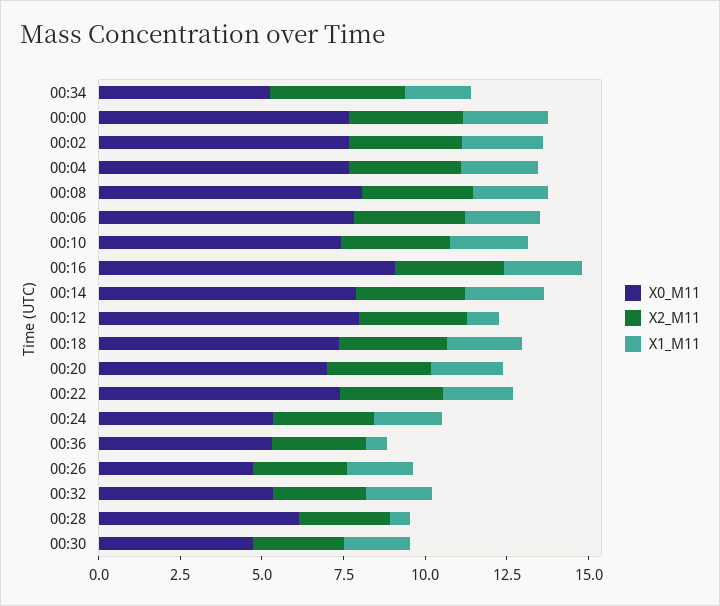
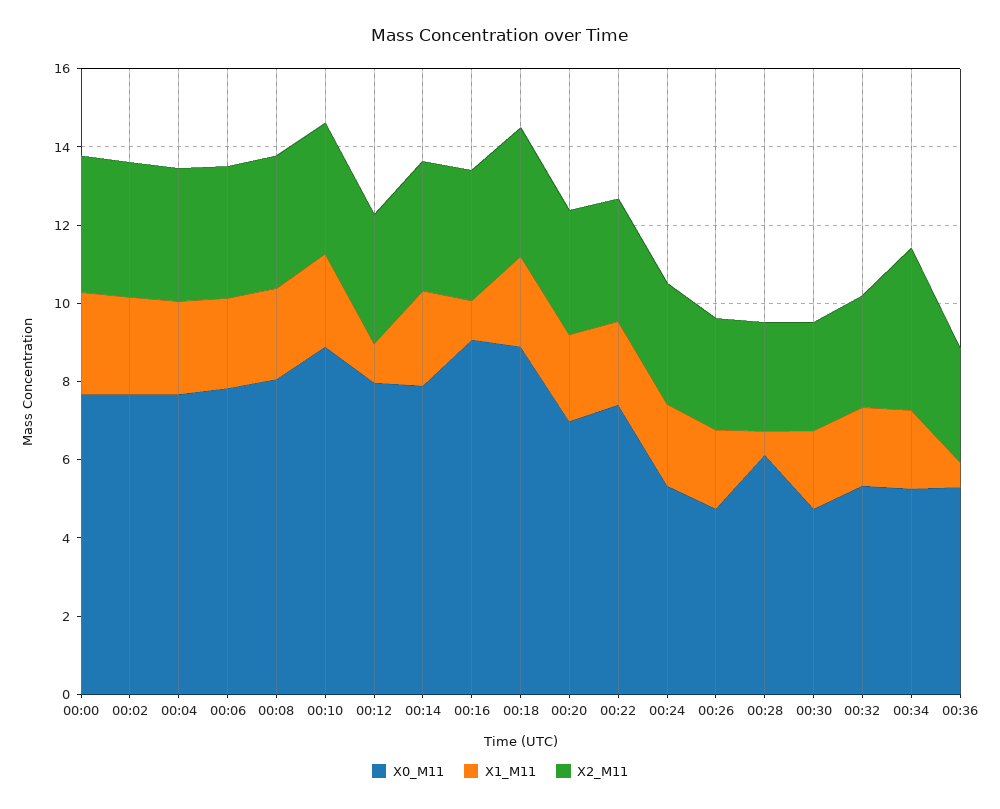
  {
    "X0_M11": {
      "00:34": 5.5,
      "00:00": 7.5,
      "00:02": 7.5,
      "00:04": 7.5,
      "00:08": 8,
      "00:06": 8,
-     "00:10": 7.5,
+     "00:10": 9,
      "00:16": 9,
      "00:14": 8,
      "00:12": 8,
-     "00:18": 7.5,
+     "00:18": 9,
      "00:20": 7,
      "00:22": 7.5,
      "00:24": 5.5,
      "00:36": 5.5,
      "00:26": 4.5,
      "00:32": 5.5,
      "00:28": 6,
      "00:30": 4.5
    },
    "X2_M11": {
      "00:34": 4,
      "00:00": 3.5,
      "00:02": 3.5,
      "00:04": 3.5,
      "00:08": 3.5,
      "00:06": 3.5,
      "00:10": 3.5,
      "00:16": 3.5,
      "00:14": 3.5,
      "00:12": 3.5,
      "00:18": 3.5,
      "00:20": 3,
      "00:22": 3,
      "00:24": 3,
      "00:36": 3,
      "00:26": 3,
      "00:32": 3,
      "00:28": 3,
      "00:30": 3
    },
    "X1_M11": {
      "00:34": 2,
      "00:00": 2.5,
      "00:02": 2.5,
      "00:04": 2.5,
      "00:08": 2.5,
      "00:06": 2.5,
      "00:10": 2.5,
-     "00:16": 2.5,
+     "00:16": 1,
      "00:14": 2.5,
      "00:12": 1,
      "00:18": 2.5,
      "00:20": 2,
      "00:22": 2,
      "00:24": 2,
      "00:36": 0.5,
      "00:26": 2,
      "00:32": 2,
      "00:28": 0.5,
      "00:30": 2
    }
  }

